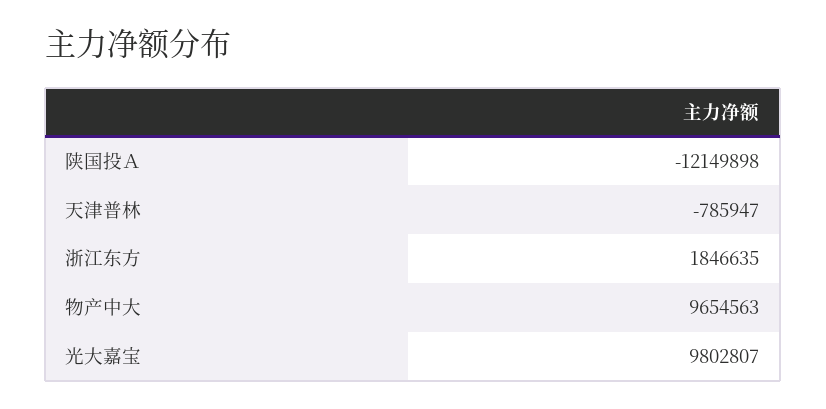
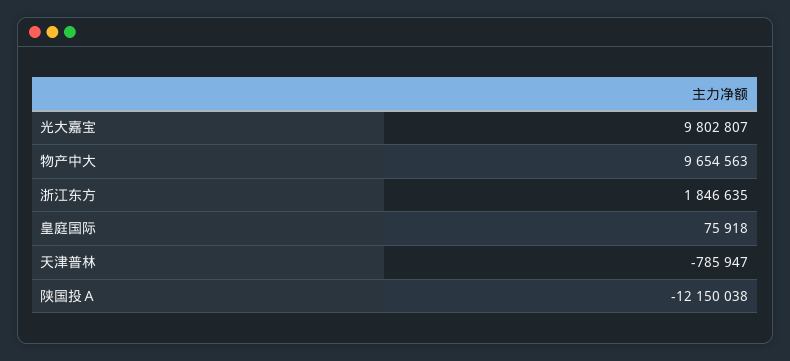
  {
-   "陕国投Ａ": -12149898,
+   "陕国投Ａ": -12150038,
    "天津普林": -785947,
    "浙江东方": 1846635,
    "物产中大": 9654563,
-   "光大嘉宝": 9802807
+   "光大嘉宝": 9802807,
+   "皇庭国际": 75918
  }

